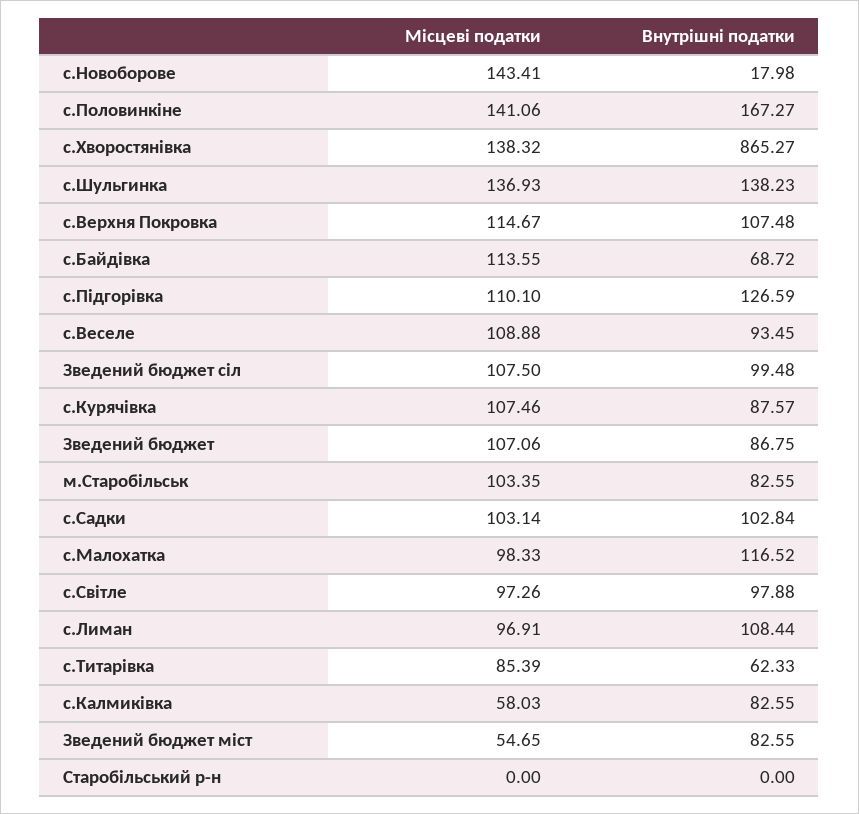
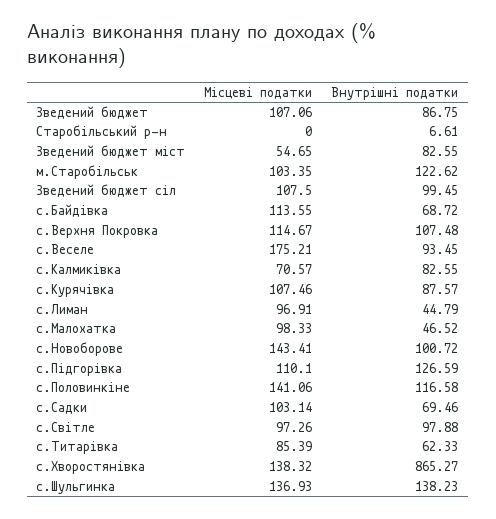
  {
    "Місцеві податки": {
      "с.Новоборове": 143.41,
      "с.Половинкіне": 141.06,
      "с.Хворостянівка": 138.32,
      "с.Шульгинка": 136.93,
      "с.Верхня Покровка": 114.67,
      "с.Байдівка": 113.55,
      "с.Підгорівка": 110.1,
-     "с.Веселе": 108.88,
+     "с.Веселе": 175.21,
      "Зведений бюджет сіл": 107.5,
      "с.Курячівка": 107.46,
      "Зведений бюджет": 107.06,
      "м.Старобільськ": 103.35,
      "с.Садки": 103.14,
      "с.Малохатка": 98.33,
      "с.Світле": 97.26,
      "с.Лиман": 96.91,
      "с.Титарівка": 85.39,
-     "с.Калмиківка": 58.03,
+     "с.Калмиківка": 70.57,
      "Зведений бюджет міст": 54.65,
      "Старобільський р-н": 0
    },
    "Внутрішні податки": {
-     "с.Новоборове": 17.98,
+     "с.Новоборове": 100.72,
-     "с.Половинкіне": 167.27,
+     "с.Половинкіне": 116.58,
      "с.Хворостянівка": 865.27,
      "с.Шульгинка": 138.23,
      "с.Верхня Покровка": 107.48,
      "с.Байдівка": 68.72,
      "с.Підгорівка": 126.59,
      "с.Веселе": 93.45,
-     "Зведений бюджет сіл": 99.48,
+     "Зведений бюджет сіл": 99.45,
      "с.Курячівка": 87.57,
      "Зведений бюджет": 86.75,
-     "м.Старобільськ": 82.55,
+     "м.Старобільськ": 122.62,
-     "с.Садки": 102.84,
+     "с.Садки": 69.46,
-     "с.Малохатка": 116.52,
+     "с.Малохатка": 46.52,
      "с.Світле": 97.88,
-     "с.Лиман": 108.44,
+     "с.Лиман": 44.79,
      "с.Титарівка": 62.33,
      "с.Калмиківка": 82.55,
      "Зведений бюджет міст": 82.55,
-     "Старобільський р-н": 0
+     "Старобільський р-н": 6.61
    }
  }

